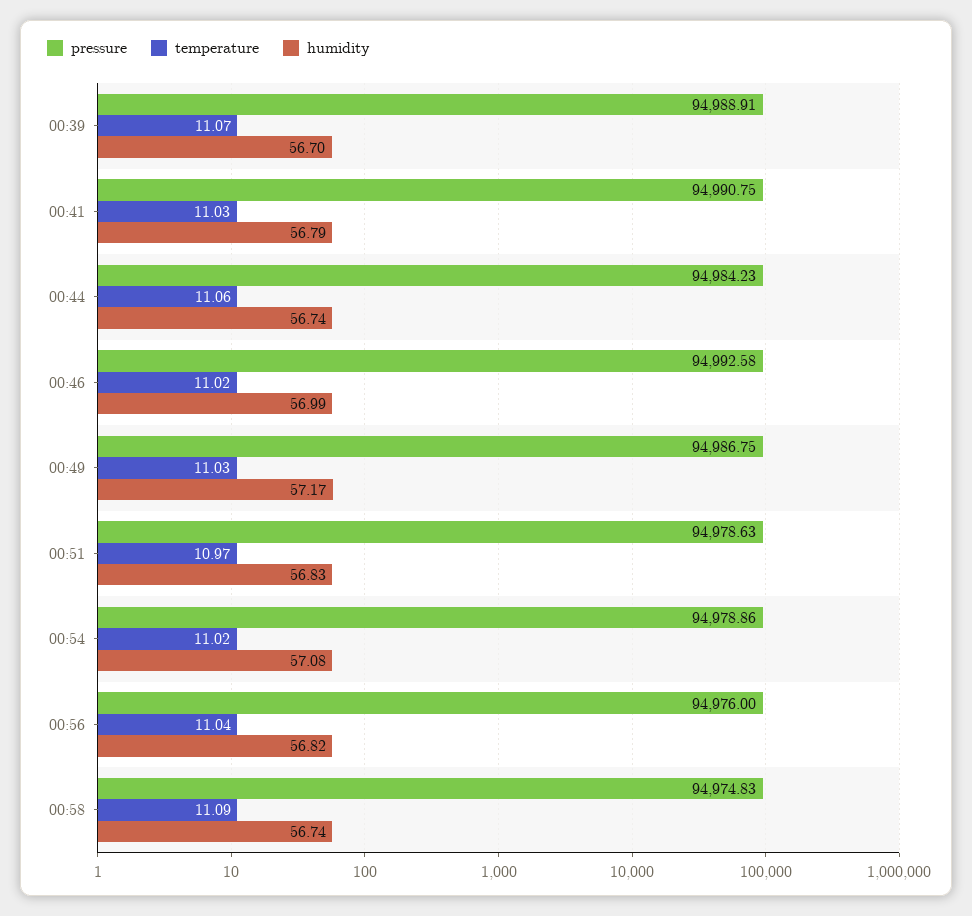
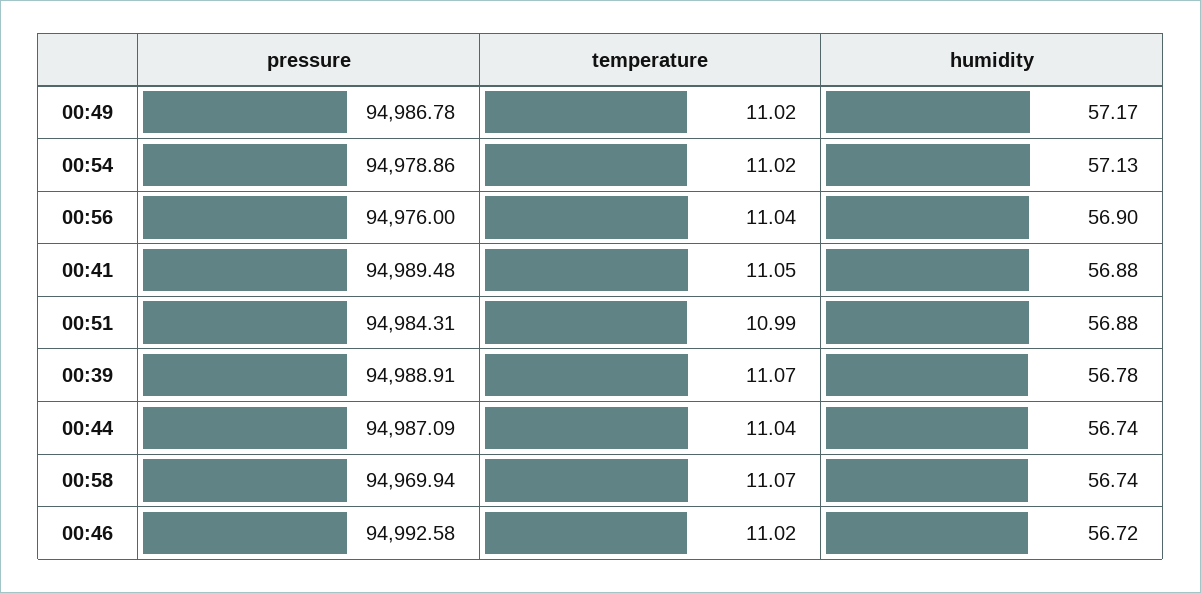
  {
    "pressure": {
      "00:39": 94988.91,
-     "00:41": 94990.75,
+     "00:41": 94989.48,
-     "00:44": 94984.23,
+     "00:44": 94987.09,
      "00:46": 94992.58,
-     "00:49": 94986.75,
+     "00:49": 94986.78,
-     "00:51": 94978.63,
+     "00:51": 94984.31,
      "00:54": 94978.86,
      "00:56": 94976,
-     "00:58": 94974.83
+     "00:58": 94969.94
    },
    "temperature": {
      "00:39": 11.07,
-     "00:41": 11.03,
+     "00:41": 11.05,
-     "00:44": 11.06,
+     "00:44": 11.04,
      "00:46": 11.02,
-     "00:49": 11.03,
+     "00:49": 11.02,
-     "00:51": 10.97,
+     "00:51": 10.99,
      "00:54": 11.02,
      "00:56": 11.04,
-     "00:58": 11.09
+     "00:58": 11.07
    },
    "humidity": {
-     "00:39": 56.7,
+     "00:39": 56.78,
-     "00:41": 56.79,
+     "00:41": 56.88,
      "00:44": 56.74,
-     "00:46": 56.99,
+     "00:46": 56.72,
      "00:49": 57.17,
-     "00:51": 56.83,
+     "00:51": 56.88,
-     "00:54": 57.08,
+     "00:54": 57.13,
-     "00:56": 56.82,
+     "00:56": 56.9,
      "00:58": 56.74
    }
  }

